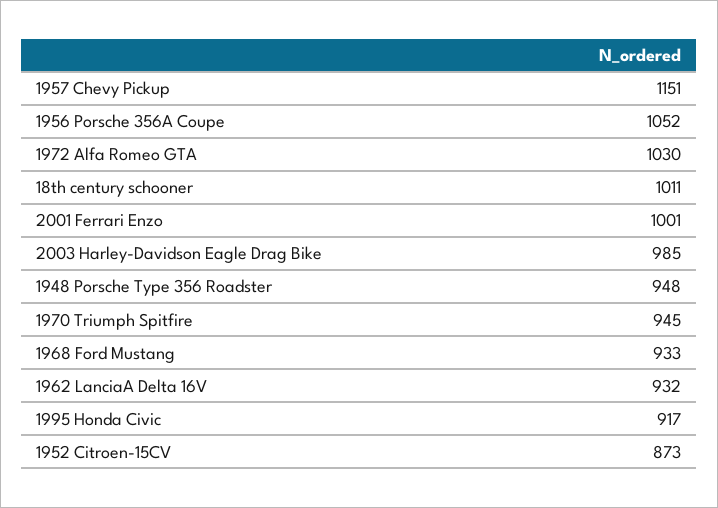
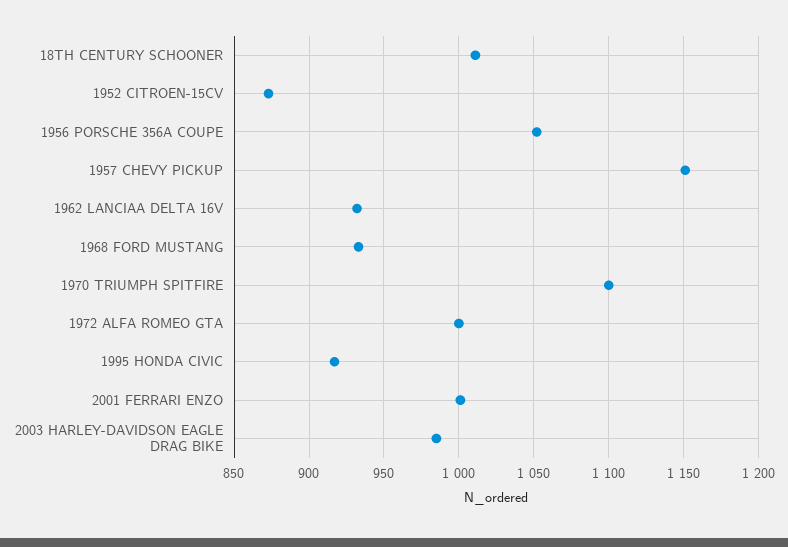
  {
    "1957 Chevy Pickup": 1151,
    "1956 Porsche 356A Coupe": 1052,
-   "1972 Alfa Romeo GTA": 1030,
+   "1972 Alfa Romeo GTA": 1000,
    "18th century schooner": 1011,
    "2001 Ferrari Enzo": 1001,
    "2003 Harley-Davidson Eagle Drag Bike": 985,
-   "1948 Porsche Type 356 Roadster": 948,
-   "1970 Triumph Spitfire": 945,
+   "1970 Triumph Spitfire": 1100,
    "1968 Ford Mustang": 933,
    "1962 LanciaA Delta 16V": 932,
    "1995 Honda Civic": 917,
    "1952 Citroen-15CV": 873
  }

